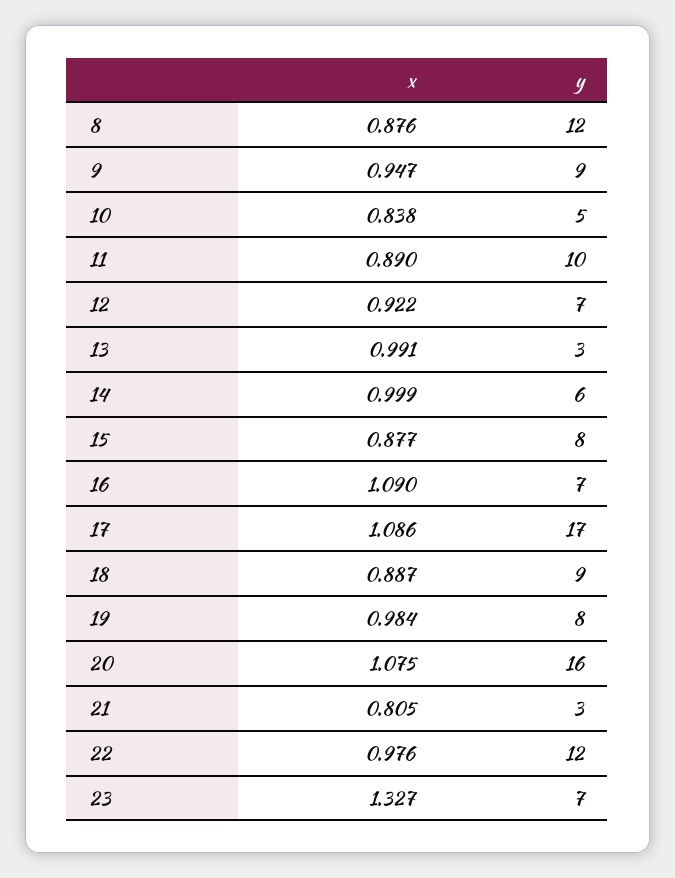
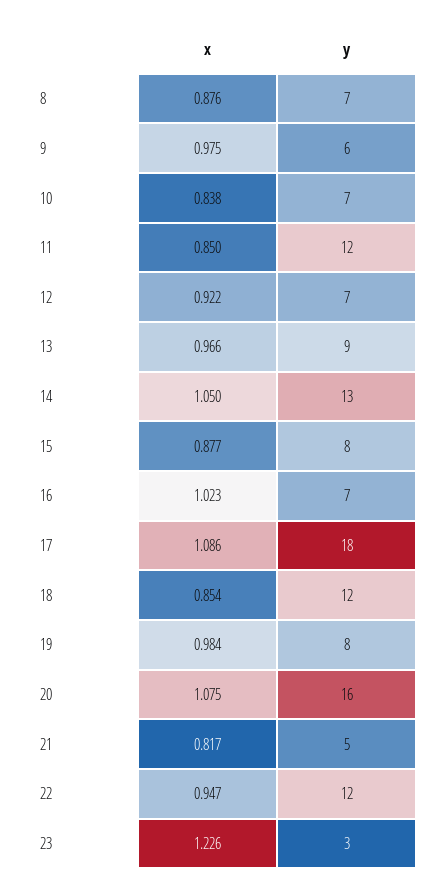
  {
    "x": {
      "8": 0.876,
-     "9": 0.947,
+     "9": 0.975,
      "10": 0.838,
-     "11": 0.89,
+     "11": 0.85,
      "12": 0.922,
-     "13": 0.991,
+     "13": 0.966,
-     "14": 0.999,
+     "14": 1.05,
      "15": 0.877,
-     "16": 1.09,
+     "16": 1.023,
      "17": 1.086,
-     "18": 0.887,
+     "18": 0.854,
      "19": 0.984,
      "20": 1.075,
-     "21": 0.805,
+     "21": 0.817,
-     "22": 0.976,
+     "22": 0.947,
-     "23": 1.327
+     "23": 1.226
    },
    "y": {
-     "8": 12,
+     "8": 7,
-     "9": 9,
+     "9": 6,
-     "10": 5,
+     "10": 7,
-     "11": 10,
+     "11": 12,
      "12": 7,
-     "13": 3,
+     "13": 9,
-     "14": 6,
+     "14": 13,
      "15": 8,
      "16": 7,
-     "17": 17,
+     "17": 18,
-     "18": 9,
+     "18": 12,
      "19": 8,
      "20": 16,
-     "21": 3,
+     "21": 5,
      "22": 12,
-     "23": 7
+     "23": 3
    }
  }

